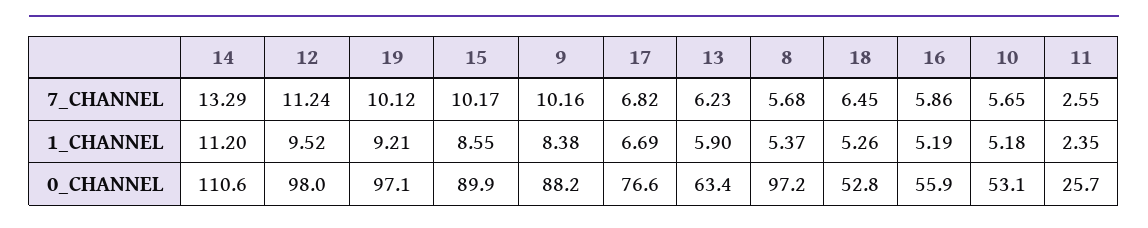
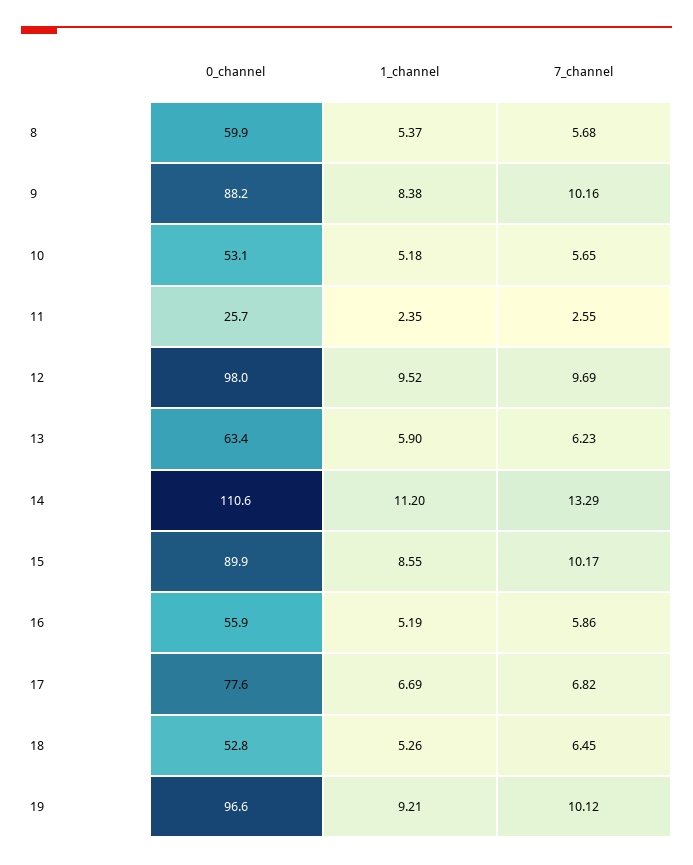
  {
    "14": {
      "7_CHANNEL": 13.29,
      "1_CHANNEL": 11.2,
      "0_CHANNEL": 110.6
    },
    "12": {
-     "7_CHANNEL": 11.24,
+     "7_CHANNEL": 9.69,
      "1_CHANNEL": 9.52,
      "0_CHANNEL": 98
    },
    "19": {
      "7_CHANNEL": 10.12,
      "1_CHANNEL": 9.21,
-     "0_CHANNEL": 97.1
+     "0_CHANNEL": 96.6
    },
    "15": {
      "7_CHANNEL": 10.17,
      "1_CHANNEL": 8.55,
      "0_CHANNEL": 89.9
    },
    "9": {
      "7_CHANNEL": 10.16,
      "1_CHANNEL": 8.38,
      "0_CHANNEL": 88.2
    },
    "17": {
      "7_CHANNEL": 6.82,
      "1_CHANNEL": 6.69,
-     "0_CHANNEL": 76.6
+     "0_CHANNEL": 77.6
    },
    "13": {
      "7_CHANNEL": 6.23,
      "1_CHANNEL": 5.9,
      "0_CHANNEL": 63.4
    },
    "8": {
      "7_CHANNEL": 5.68,
      "1_CHANNEL": 5.37,
-     "0_CHANNEL": 97.2
+     "0_CHANNEL": 59.9
    },
    "18": {
      "7_CHANNEL": 6.45,
      "1_CHANNEL": 5.26,
      "0_CHANNEL": 52.8
    },
    "16": {
      "7_CHANNEL": 5.86,
      "1_CHANNEL": 5.19,
      "0_CHANNEL": 55.9
    },
    "10": {
      "7_CHANNEL": 5.65,
      "1_CHANNEL": 5.18,
      "0_CHANNEL": 53.1
    },
    "11": {
      "7_CHANNEL": 2.55,
      "1_CHANNEL": 2.35,
      "0_CHANNEL": 25.7
    }
  }

